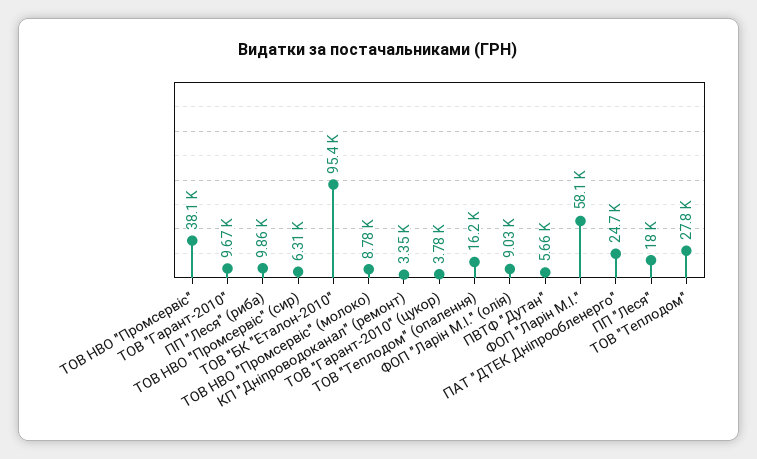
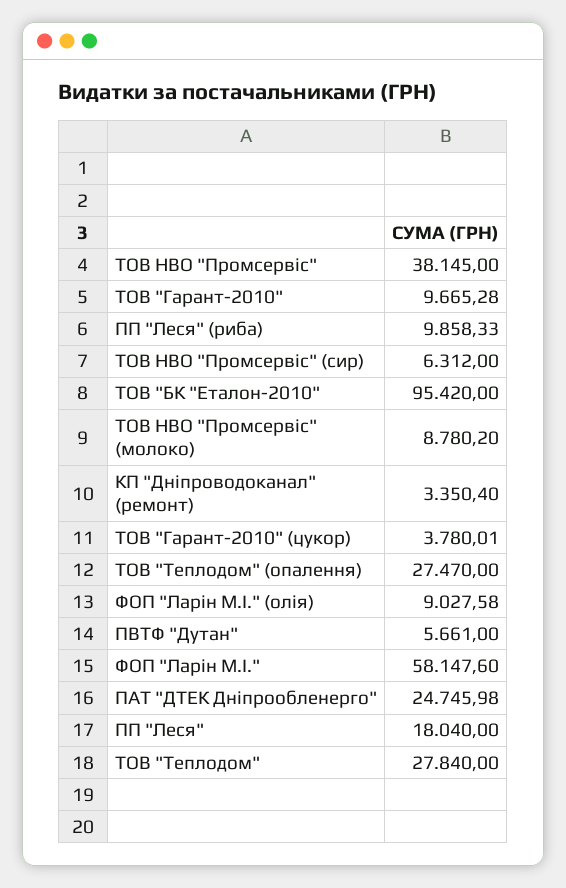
  {
    "ТОВ НВО \"Промсервіс\"": 38145,
    "ТОВ \"Гарант-2010\"": 9665.28,
    "ПП \"Леся\" (риба)": 9858.33,
    "ТОВ НВО \"Промсервіс\" (сир)": 6312,
    "ТОВ \"БК \"Еталон-2010\"": 95420,
    "ТОВ НВО \"Промсервіс\" (молоко)": 8780.2,
    "КП \"Дніпроводоканал\" (ремонт)": 3350.4,
    "ТОВ \"Гарант-2010\" (цукор)": 3780.01,
-   "ТОВ \"Теплодом\" (опалення)": 16200,
+   "ТОВ \"Теплодом\" (опалення)": 27470,
    "ФОП \"Ларін М.І.\" (олія)": 9027.58,
    "ПВТФ \"Дутан\"": 5661,
    "ФОП \"Ларін М.І.\"": 58147.6,
    "ПАТ \"ДТЕК Дніпрообленерго\"": 24745.98,
    "ПП \"Леся\"": 18040,
    "ТОВ \"Теплодом\"": 27840
  }

